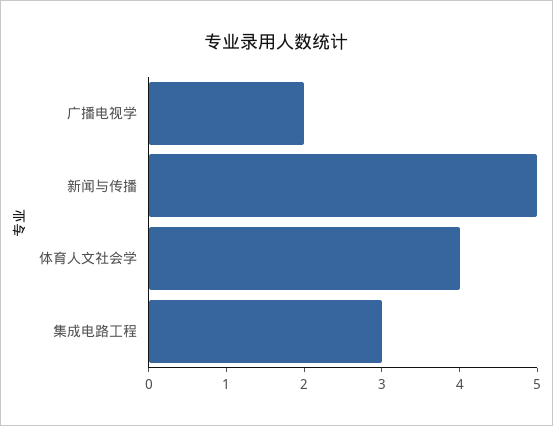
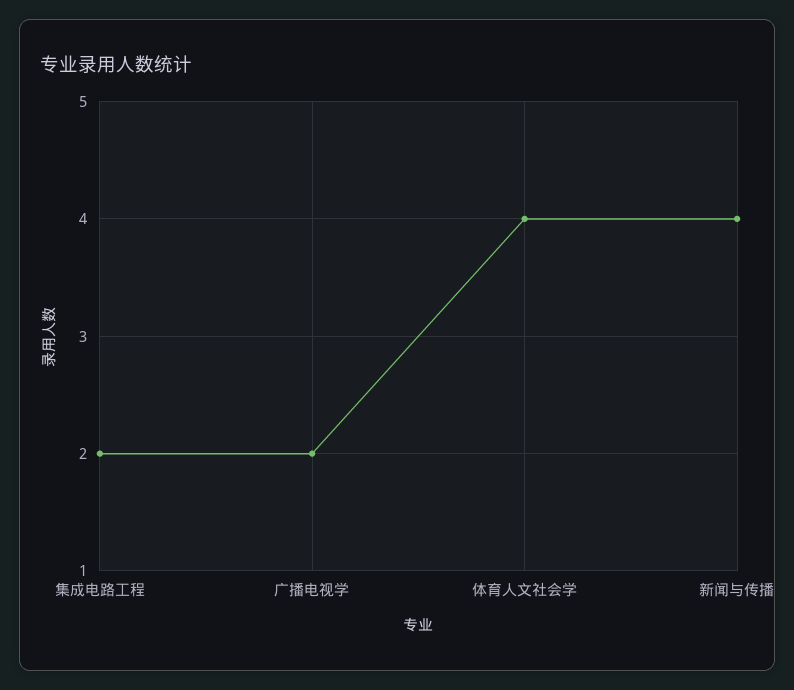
  {
    "广播电视学": 2,
-   "新闻与传播": 5,
+   "新闻与传播": 4,
    "体育人文社会学": 4,
-   "集成电路工程": 3
+   "集成电路工程": 2
  }

